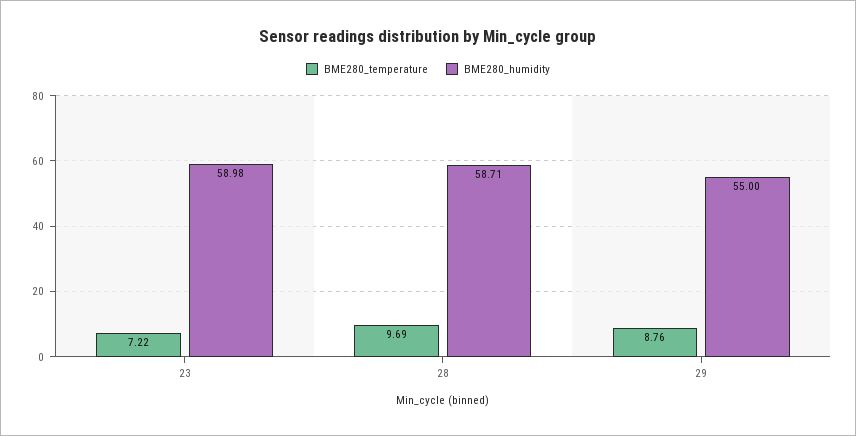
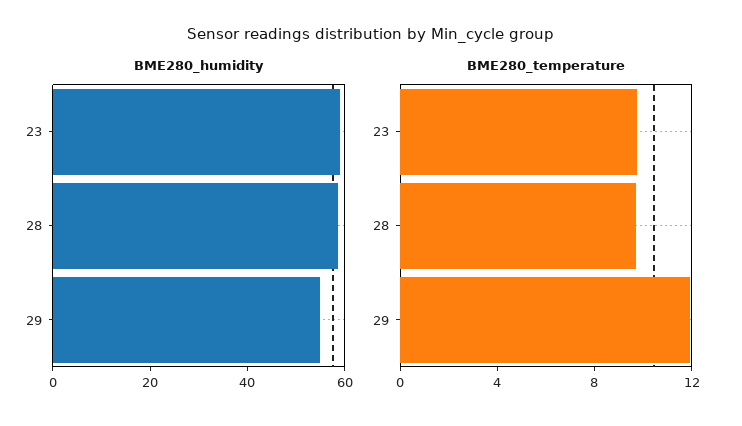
  {
    "BME280_temperature": {
-     "23": 7.22,
+     "23": 10,
      "28": 9.69,
-     "29": 8.76
+     "29": 12
    },
    "BME280_humidity": {
      "23": 58.98,
      "28": 58.71,
      "29": 55
    }
  }

